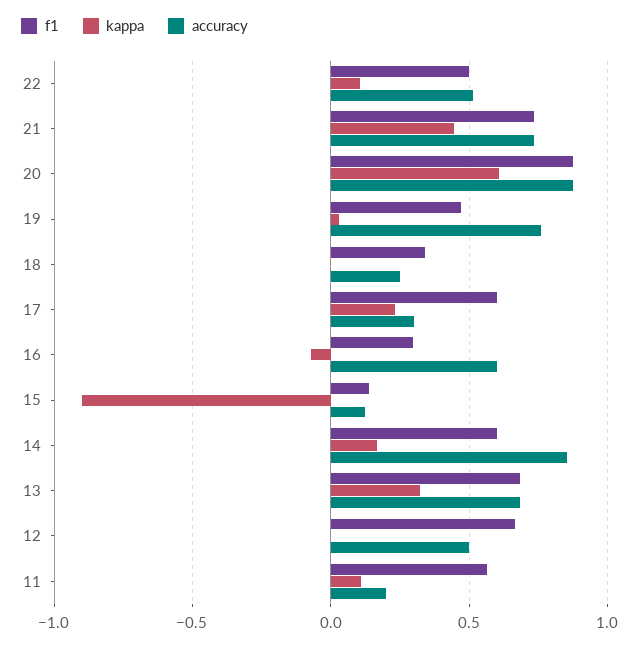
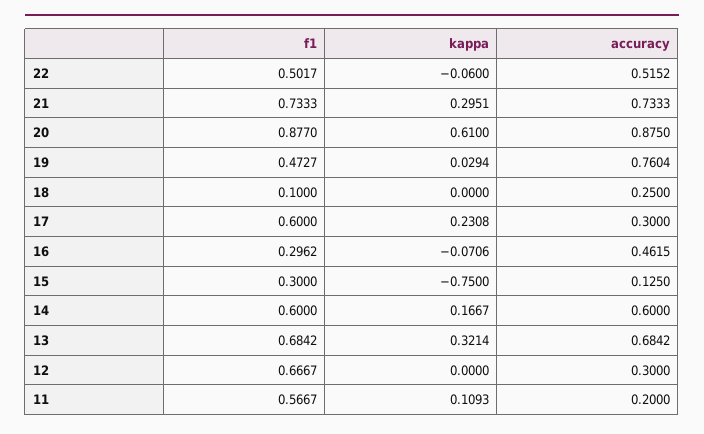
  {
    "f1": {
      "22": 0.5017,
      "21": 0.7333,
      "20": 0.877,
      "19": 0.4727,
-     "18": 0.35,
+     "18": 0.1,
      "17": 0.6,
      "16": 0.2962,
-     "15": 0.15,
+     "15": 0.3,
      "14": 0.6,
      "13": 0.6842,
      "12": 0.6667,
      "11": 0.5667
    },
    "kappa": {
-     "22": 0.1,
+     "22": -0.06,
-     "21": 0.45,
+     "21": 0.2951,
      "20": 0.61,
      "19": 0.0294,
      "18": 0,
      "17": 0.2308,
      "16": -0.0706,
-     "15": -0.9,
+     "15": -0.75,
      "14": 0.1667,
      "13": 0.3214,
      "12": 0,
      "11": 0.1093
    },
    "accuracy": {
      "22": 0.5152,
      "21": 0.7333,
      "20": 0.875,
      "19": 0.7604,
      "18": 0.25,
      "17": 0.3,
-     "16": 0.6,
+     "16": 0.4615,
      "15": 0.125,
-     "14": 0.85,
+     "14": 0.6,
      "13": 0.6842,
-     "12": 0.5,
+     "12": 0.3,
      "11": 0.2
    }
  }

